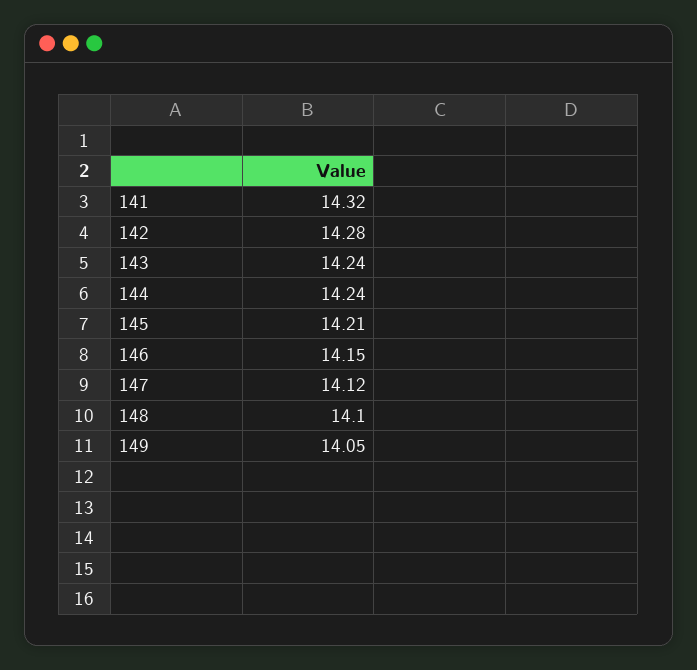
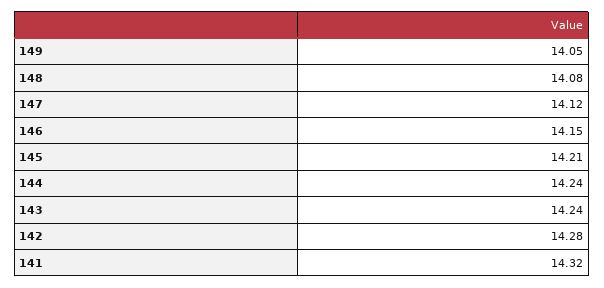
  {
    "141": 14.32,
    "142": 14.28,
    "143": 14.24,
    "144": 14.24,
    "145": 14.21,
    "146": 14.15,
    "147": 14.12,
-   "148": 14.1,
+   "148": 14.08,
    "149": 14.05
  }

